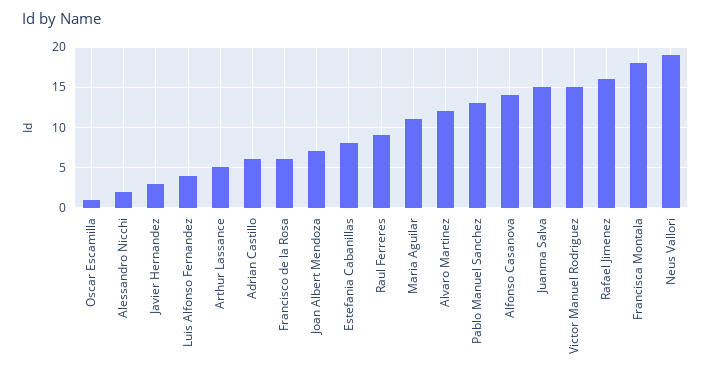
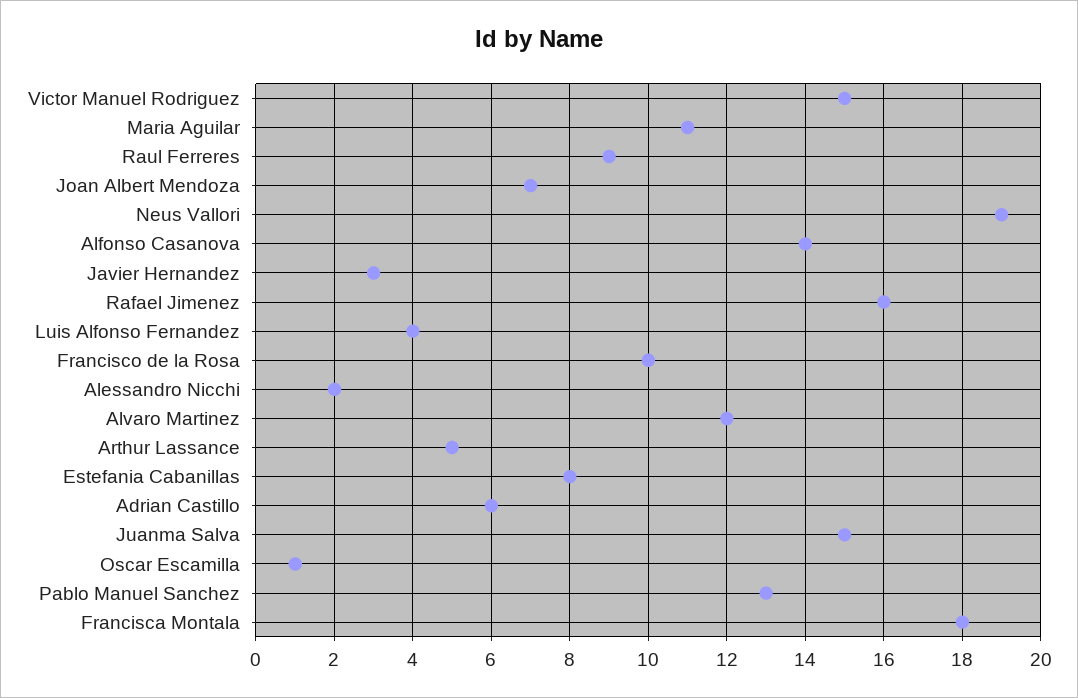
  {
    "Oscar Escamilla": 1,
    "Alessandro Nicchi": 2,
    "Javier Hernandez": 3,
    "Luis Alfonso Fernandez": 4,
    "Arthur Lassance": 5,
    "Adrian Castillo": 6,
-   "Francisco de la Rosa": 6,
+   "Francisco de la Rosa": 10,
    "Joan Albert Mendoza": 7,
    "Estefania Cabanillas": 8,
    "Raul Ferreres": 9,
    "Maria Aguilar": 11,
    "Alvaro Martinez": 12,
    "Pablo Manuel Sanchez": 13,
    "Alfonso Casanova": 14,
    "Juanma Salva": 15,
    "Victor Manuel Rodriguez": 15,
    "Rafael Jimenez": 16,
    "Francisca Montala": 18,
    "Neus Vallori": 19
  }

